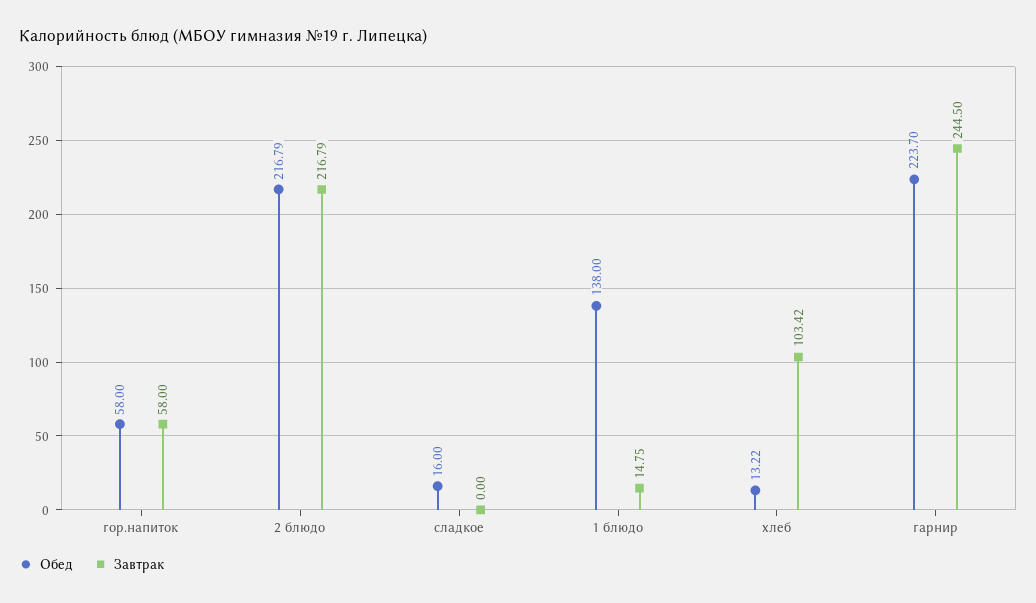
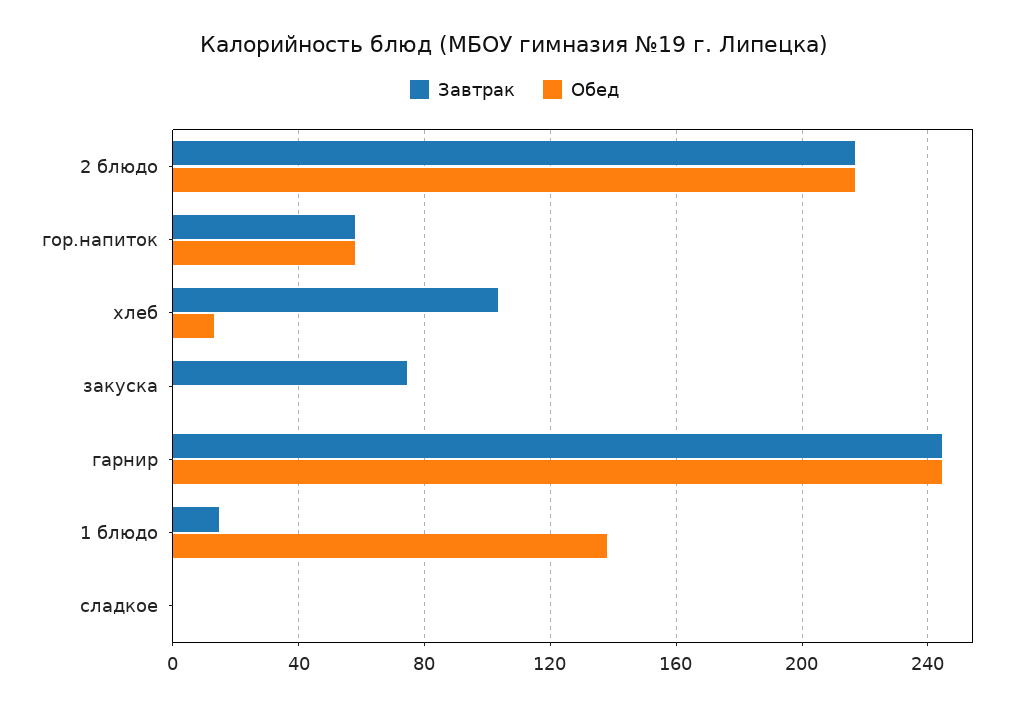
  {
    "Обед": {
      "гор.напиток": 58,
      "2 блюдо": 216.79,
-     "сладкое": 16,
+     "сладкое": 0,
      "1 блюдо": 138,
      "хлеб": 13.22,
-     "гарнир": 223.7
+     "гарнир": 245,
+     "закуска": 0
    },
    "Завтрак": {
      "гор.напиток": 58,
      "2 блюдо": 216.79,
      "сладкое": 0,
      "1 блюдо": 14.75,
      "хлеб": 103.42,
-     "гарнир": 244.5
+     "гарнир": 244.5,
+     "закуска": 75
    }
  }

